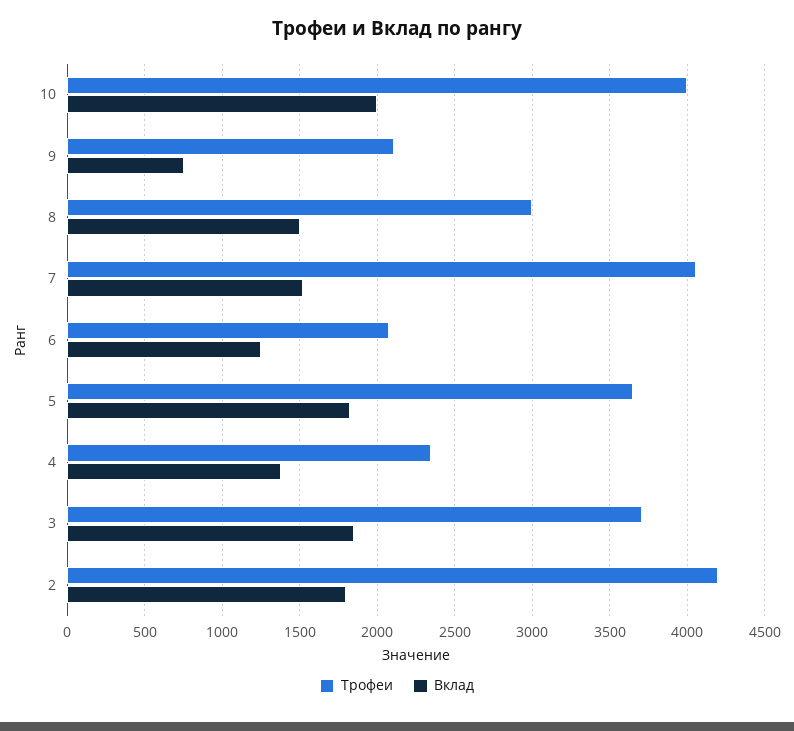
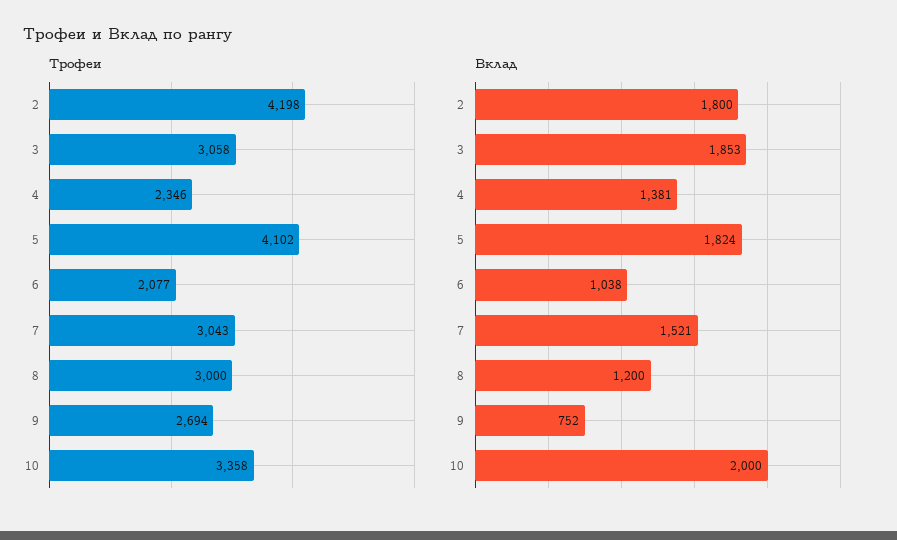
  {
    "Трофеи": {
-     "10": 4000,
+     "10": 3358,
-     "9": 2100,
+     "9": 2694,
      "8": 3000,
-     "7": 4050,
+     "7": 3043,
      "6": 2077,
-     "5": 3650,
+     "5": 4102,
      "4": 2346,
-     "3": 3700,
+     "3": 3058,
      "2": 4198
    },
    "Вклад": {
      "10": 2000,
      "9": 752,
-     "8": 1500,
+     "8": 1200,
      "7": 1521,
-     "6": 1250,
+     "6": 1038,
      "5": 1824,
      "4": 1381,
      "3": 1853,
      "2": 1800
    }
  }

